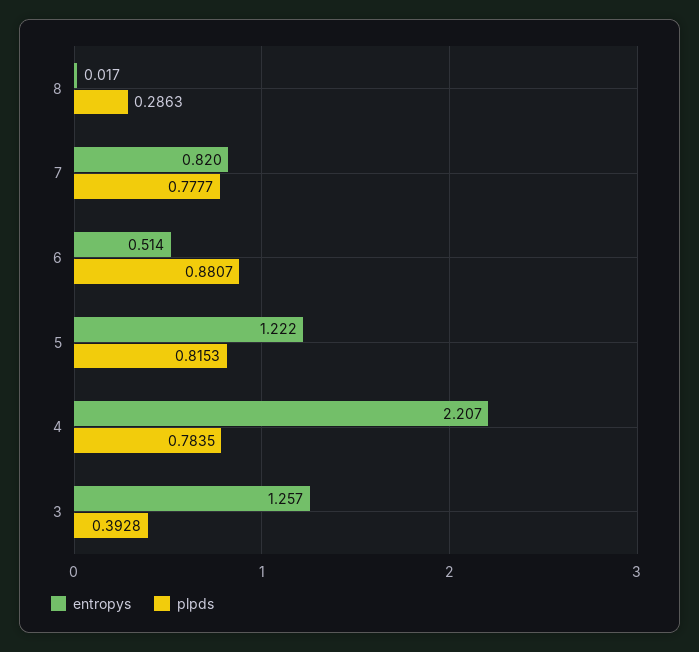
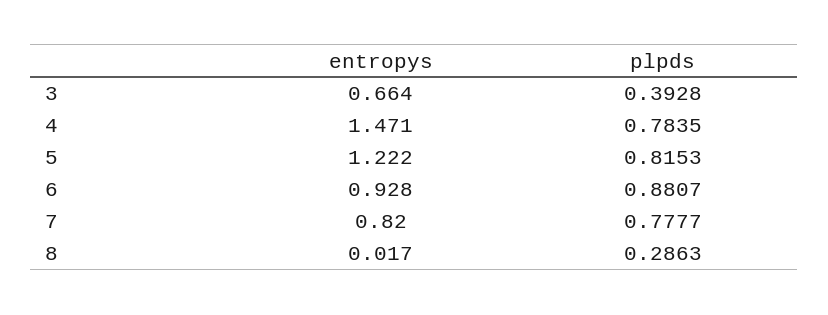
  {
    "entropys": {
      "8": 0.017,
      "7": 0.82,
-     "6": 0.514,
+     "6": 0.928,
      "5": 1.222,
-     "4": 2.207,
+     "4": 1.471,
-     "3": 1.257
+     "3": 0.664
    },
    "plpds": {
      "8": 0.2863,
      "7": 0.7777,
      "6": 0.8807,
      "5": 0.8153,
      "4": 0.7835,
      "3": 0.3928
    }
  }

